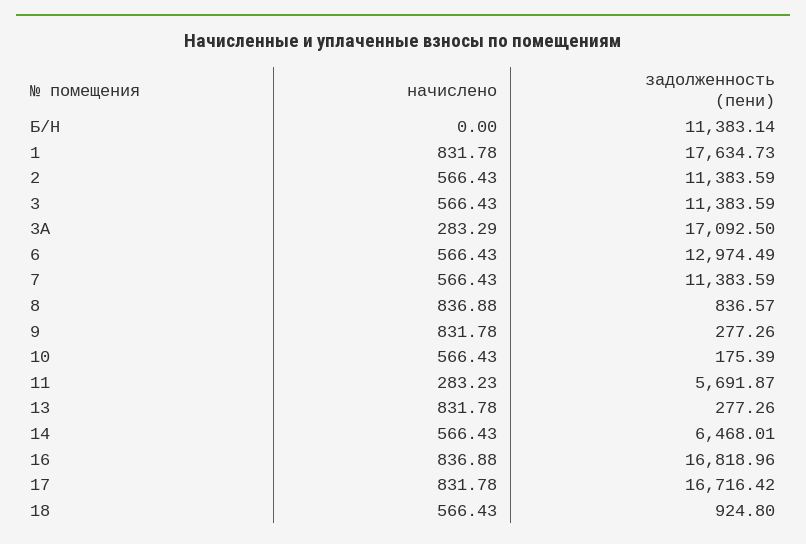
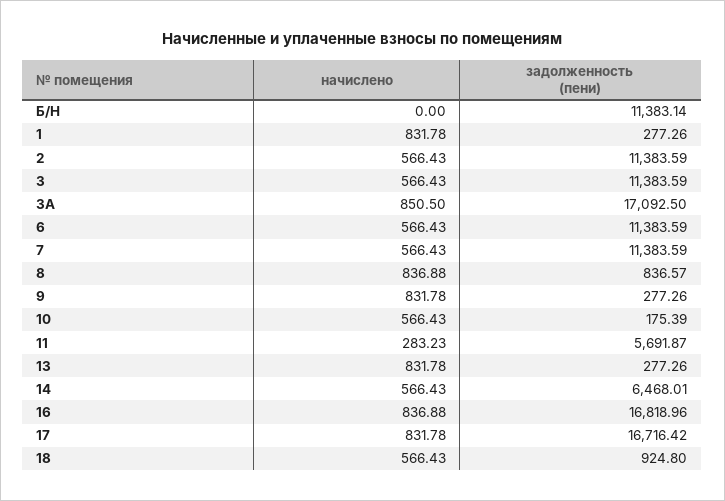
  {
    "начислено": {
      "Б/Н": 0,
      "1": 831.78,
      "2": 566.43,
      "3": 566.43,
-     "3А": 283.29,
+     "3А": 850.5,
      "6": 566.43,
      "7": 566.43,
      "8": 836.88,
      "9": 831.78,
      "10": 566.43,
      "11": 283.23,
      "13": 831.78,
      "14": 566.43,
      "16": 836.88,
      "17": 831.78,
      "18": 566.43
    },
    "задолженность (пени)": {
      "Б/Н": 11383.14,
-     "1": 17634.73,
+     "1": 277.26,
      "2": 11383.59,
      "3": 11383.59,
      "3А": 17092.5,
-     "6": 12974.49,
+     "6": 11383.59,
      "7": 11383.59,
      "8": 836.57,
      "9": 277.26,
      "10": 175.39,
      "11": 5691.87,
      "13": 277.26,
      "14": 6468.01,
      "16": 16818.96,
      "17": 16716.42,
      "18": 924.8
    }
  }

